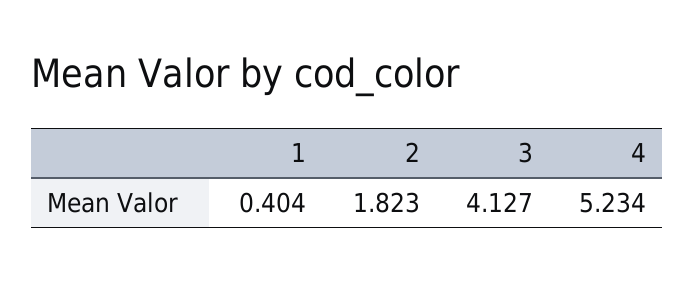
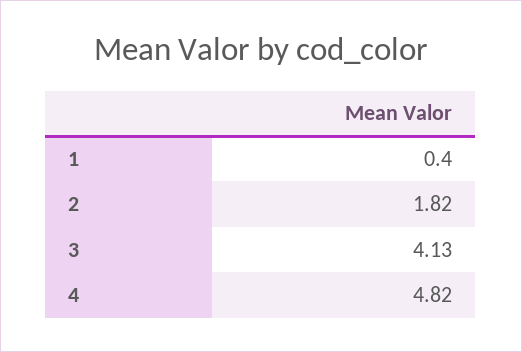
  {
    "1": 0.404,
    "2": 1.823,
    "3": 4.127,
-   "4": 5.234
+   "4": 4.82
  }

